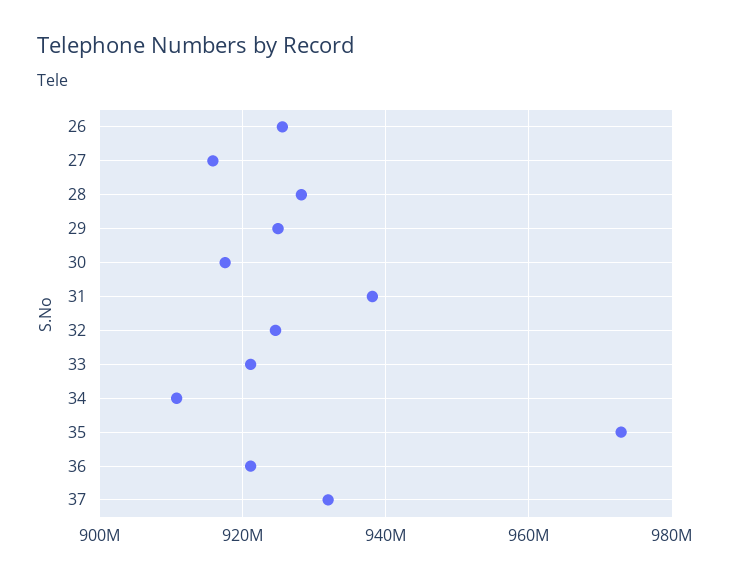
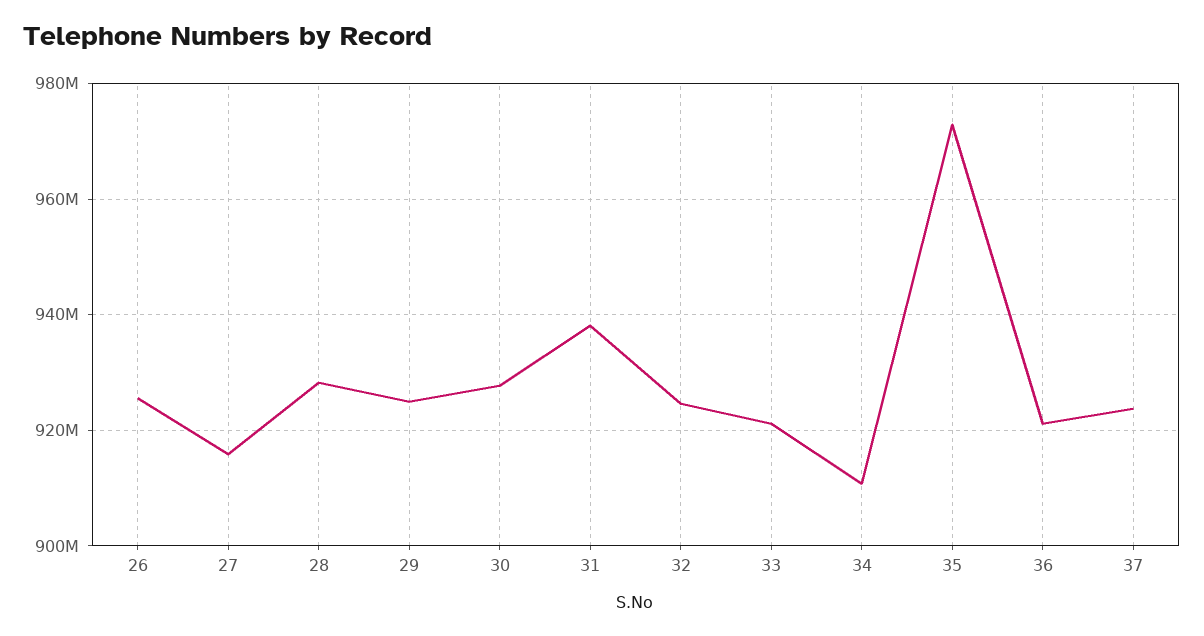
  {
    "26": 926000000,
    "27": 916000000,
    "28": 928000000,
    "29": 924000000,
-   "30": 918000000,
+   "30": 928000000,
    "31": 938000000,
    "32": 924000000,
    "33": 922000000,
    "34": 910000000,
    "35": 972000000,
    "36": 922000000,
-   "37": 932000000
+   "37": 924000000
  }

